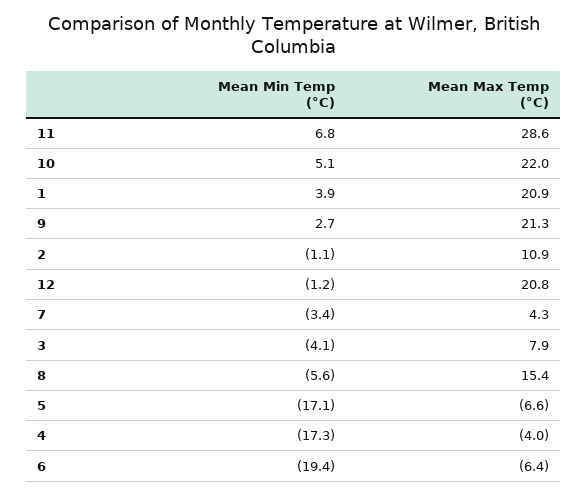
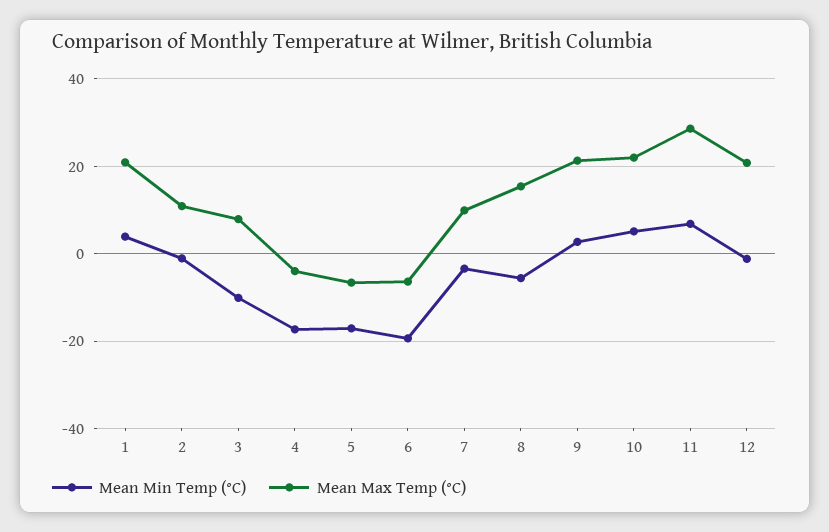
  {
    "Mean Min Temp (°C)": {
      "11": 6.8,
      "10": 5.1,
      "1": 3.9,
      "9": 2.7,
      "2": -1.1,
      "12": -1.2,
      "7": -3.4,
-     "3": -4.1,
+     "3": -10,
      "8": -5.6,
      "5": -17.1,
      "4": -17.3,
      "6": -19.4
    },
    "Mean Max Temp (°C)": {
      "11": 28.6,
      "10": 22,
      "1": 20.9,
      "9": 21.3,
      "2": 10.9,
      "12": 20.8,
-     "7": 4.3,
+     "7": 10,
      "3": 7.9,
      "8": 15.4,
      "5": -6.6,
      "4": -4,
      "6": -6.4
    }
  }

